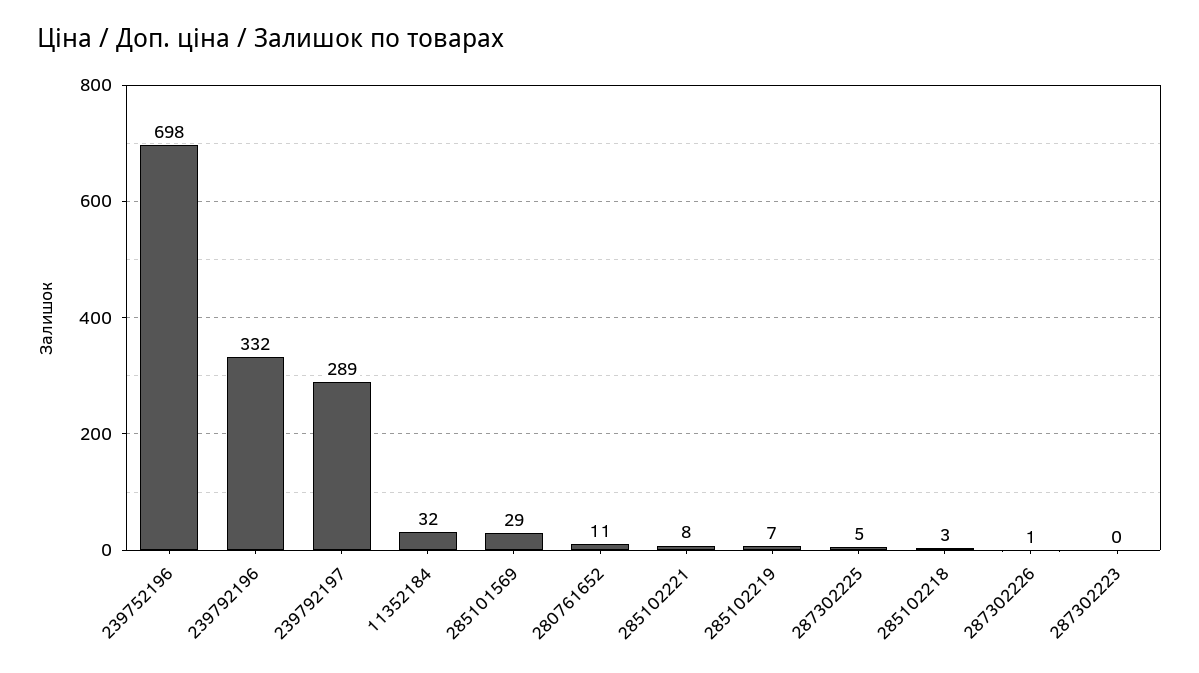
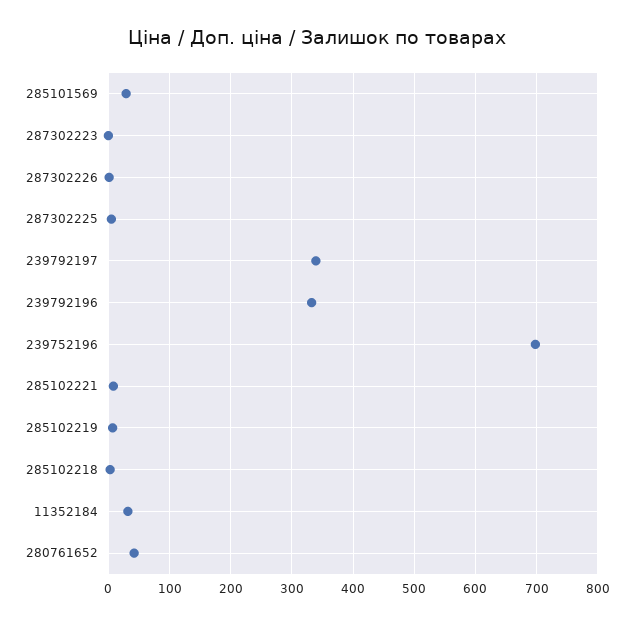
  {
    "239752196": 698,
    "239792196": 332,
-   "239792197": 289,
+   "239792197": 340,
    "11352184": 32,
    "285101569": 29,
-   "280761652": 11,
+   "280761652": 40,
    "285102221": 8,
    "285102219": 7,
    "287302225": 5,
    "285102218": 3,
    "287302226": 1,
    "287302223": 0
  }

